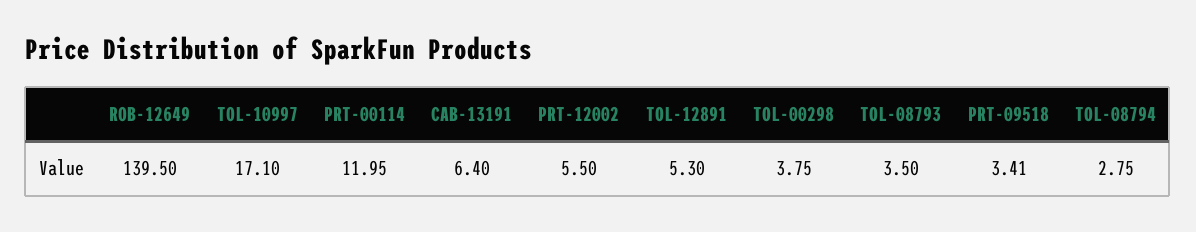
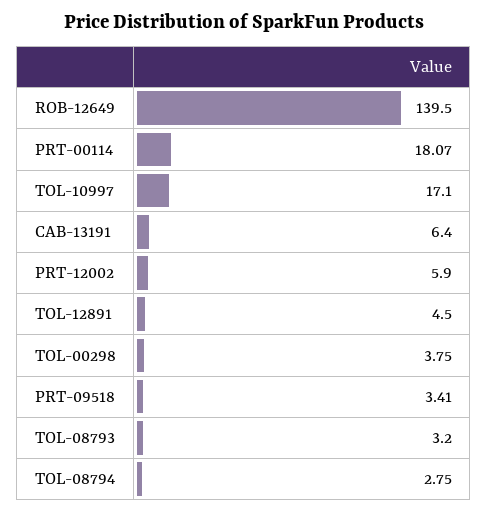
  {
    "ROB-12649": 139.5,
    "TOL-10997": 17.1,
-   "PRT-00114": 11.95,
+   "PRT-00114": 18.07,
    "CAB-13191": 6.4,
-   "PRT-12002": 5.5,
+   "PRT-12002": 5.9,
-   "TOL-12891": 5.3,
+   "TOL-12891": 4.5,
    "TOL-00298": 3.75,
-   "TOL-08793": 3.5,
+   "TOL-08793": 3.2,
    "PRT-09518": 3.41,
    "TOL-08794": 2.75
  }

